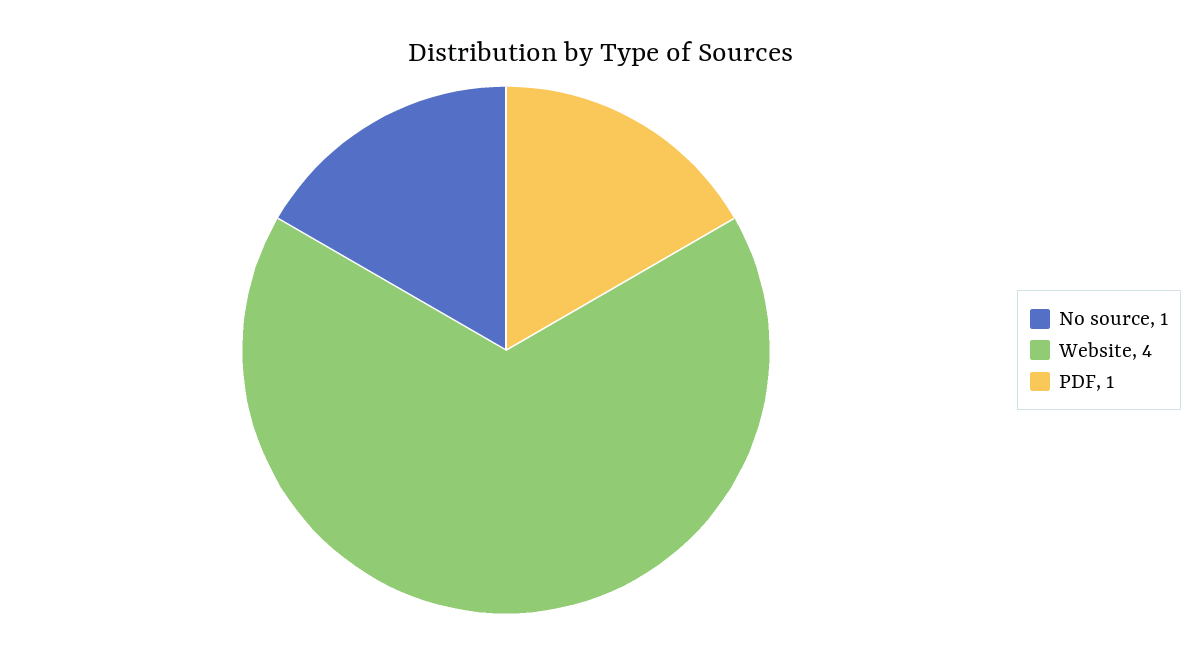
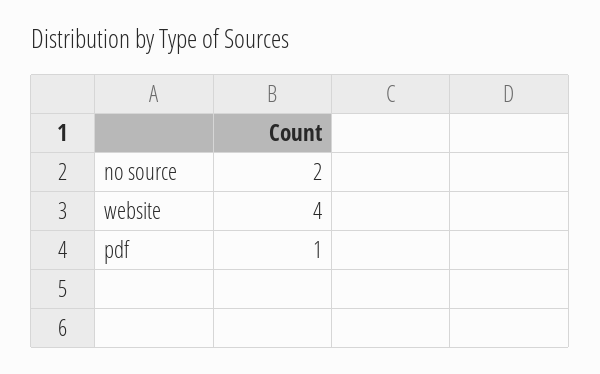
  {
-   "No source": 1,
+   "No source": 2,
    "Website": 4,
    "PDF": 1
  }

